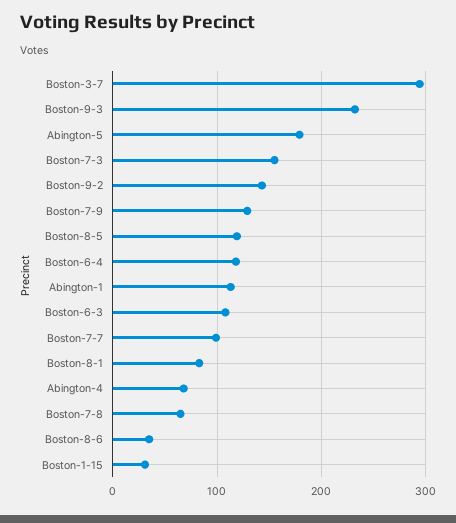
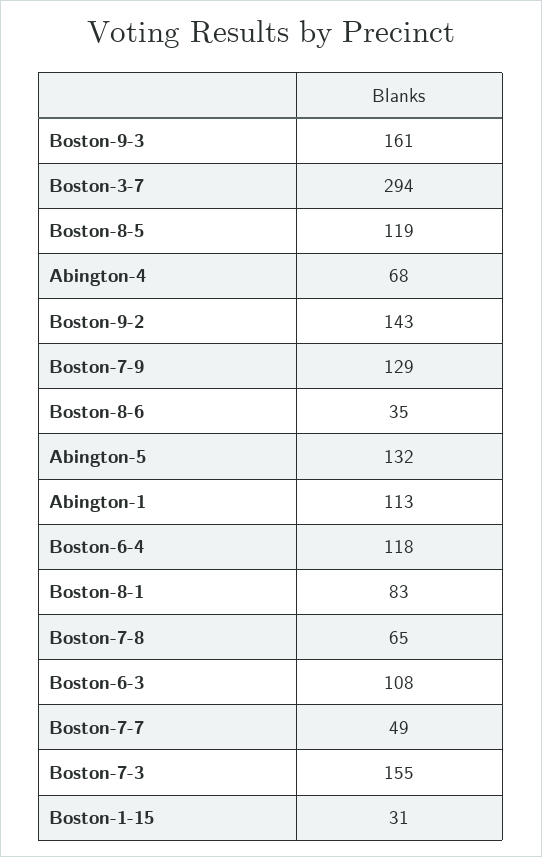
  {
    "Boston-3-7": 294,
-   "Boston-9-3": 230,
+   "Boston-9-3": 161,
-   "Abington-5": 180,
+   "Abington-5": 132,
    "Boston-7-3": 155,
    "Boston-9-2": 143,
    "Boston-7-9": 129,
    "Boston-8-5": 119,
    "Boston-6-4": 118,
    "Abington-1": 113,
    "Boston-6-3": 108,
-   "Boston-7-7": 100,
+   "Boston-7-7": 49,
    "Boston-8-1": 83,
    "Abington-4": 68,
    "Boston-7-8": 65,
    "Boston-8-6": 35,
    "Boston-1-15": 31
  }

